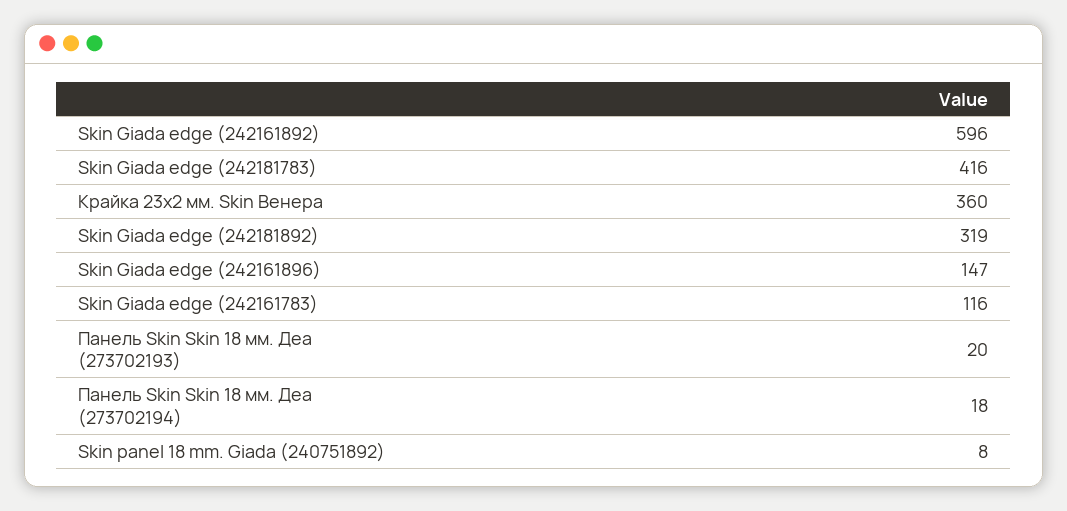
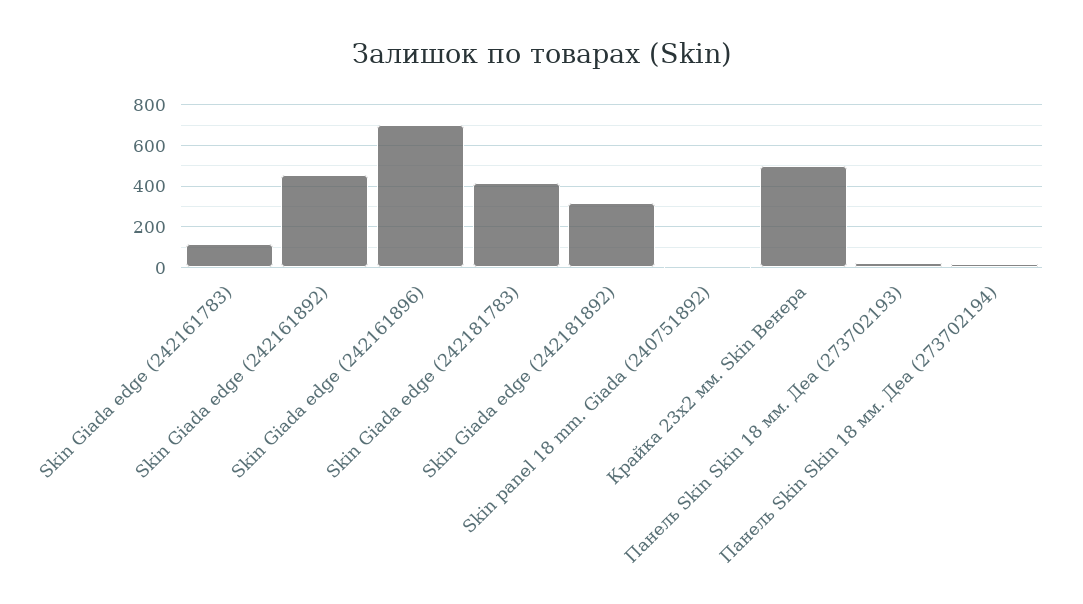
  {
-   "Skin Giada edge (242161892)": 596,
+   "Skin Giada edge (242161892)": 450,
    "Skin Giada edge (242181783)": 416,
-   "Крайка 23x2 мм. Skin Венера": 360,
+   "Крайка 23x2 мм. Skin Венера": 500,
    "Skin Giada edge (242181892)": 319,
-   "Skin Giada edge (242161896)": 147,
+   "Skin Giada edge (242161896)": 700,
    "Skin Giada edge (242161783)": 116,
    "Панель Skin Skin 18 мм. Деа (273702193)": 20,
    "Панель Skin Skin 18 мм. Деа (273702194)": 18,
    "Skin panel 18 mm. Giada (240751892)": 8
  }

